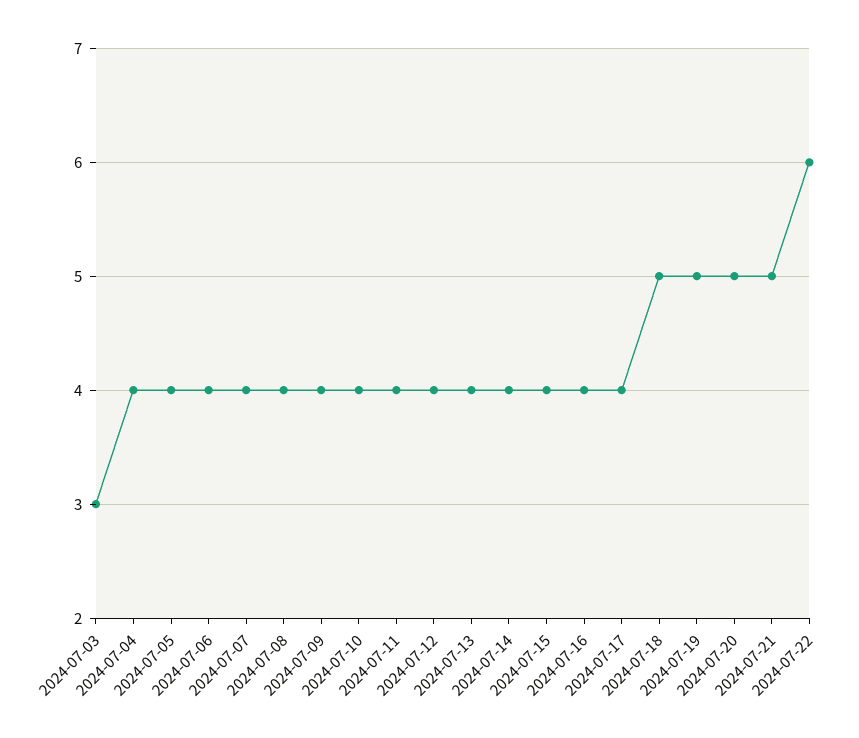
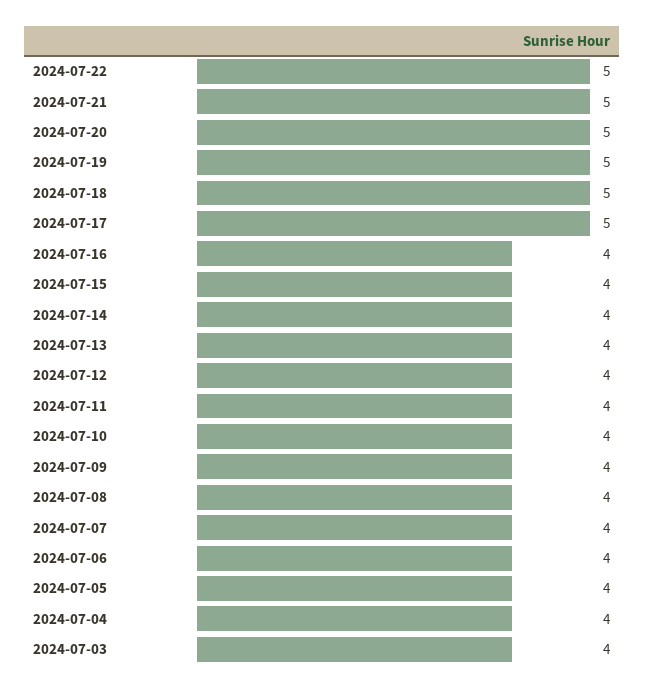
  {
-   "2024-07-03": 3,
+   "2024-07-03": 4,
    "2024-07-04": 4,
    "2024-07-05": 4,
    "2024-07-06": 4,
    "2024-07-07": 4,
    "2024-07-08": 4,
    "2024-07-09": 4,
    "2024-07-10": 4,
    "2024-07-11": 4,
    "2024-07-12": 4,
    "2024-07-13": 4,
    "2024-07-14": 4,
    "2024-07-15": 4,
    "2024-07-16": 4,
-   "2024-07-17": 4,
+   "2024-07-17": 5,
    "2024-07-18": 5,
    "2024-07-19": 5,
    "2024-07-20": 5,
    "2024-07-21": 5,
-   "2024-07-22": 6
+   "2024-07-22": 5
  }

